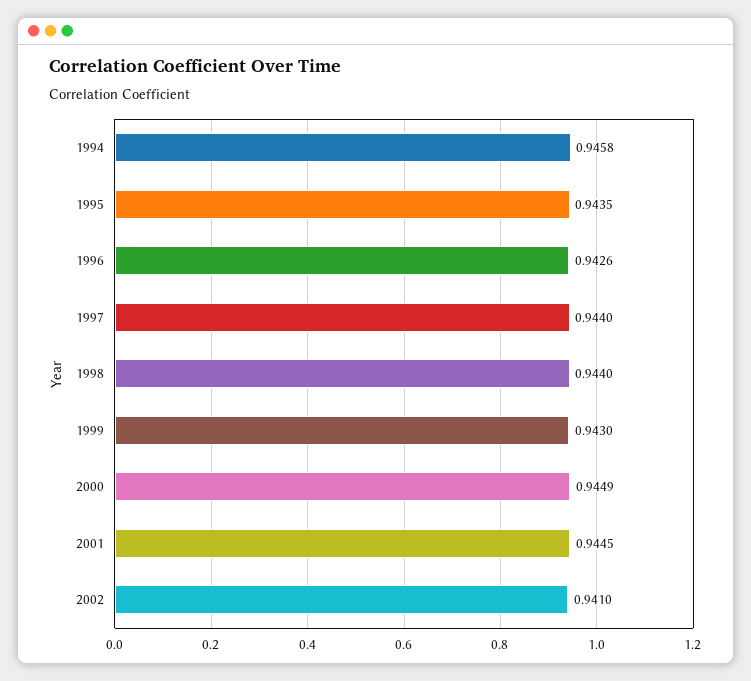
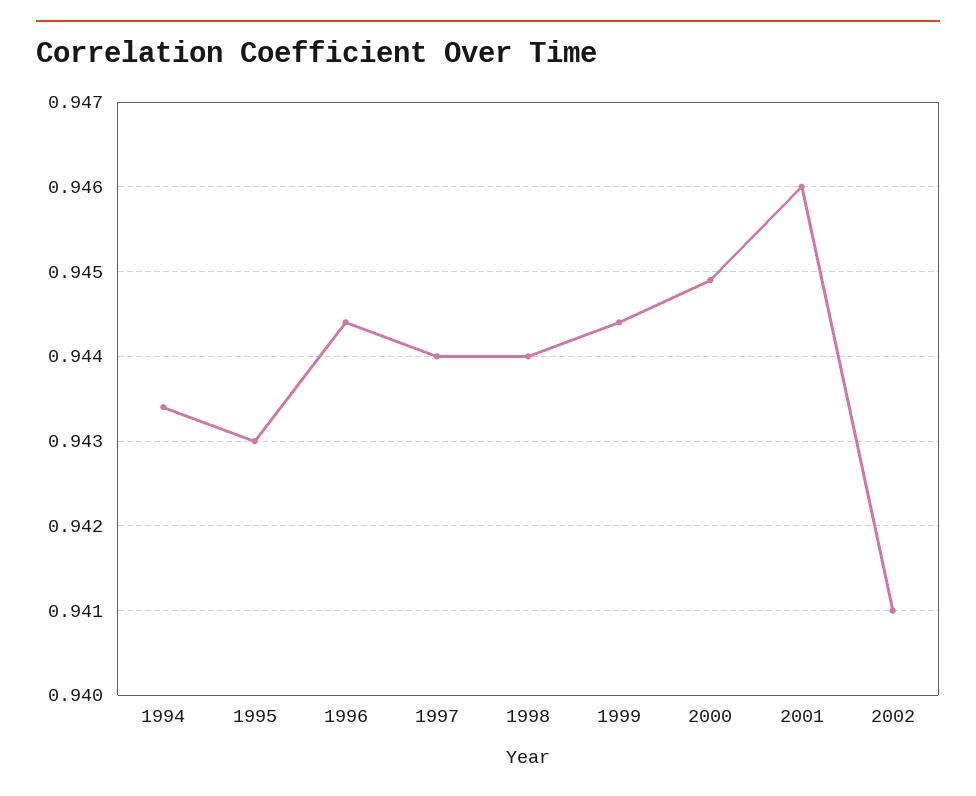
  {
-   "1994": 0.9458,
+   "1994": 0.9434,
-   "1995": 0.9435,
+   "1995": 0.943,
-   "1996": 0.9426,
+   "1996": 0.9444,
    "1997": 0.944,
    "1998": 0.944,
-   "1999": 0.943,
+   "1999": 0.9444,
    "2000": 0.9449,
-   "2001": 0.9445,
+   "2001": 0.946,
    "2002": 0.941
  }

